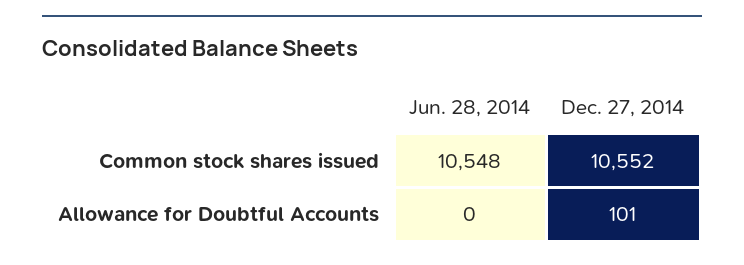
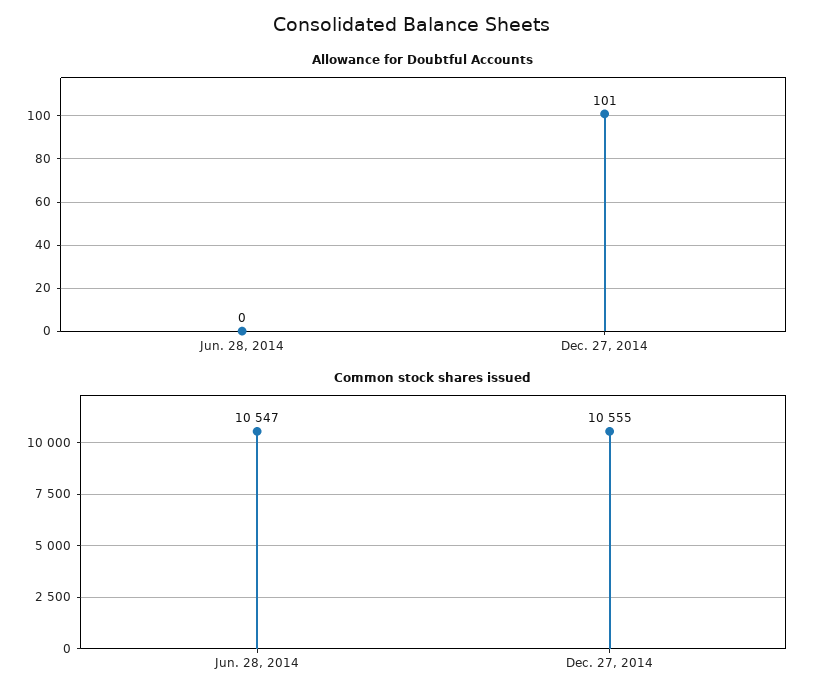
  {
    "Common stock shares issued": {
-     "Jun. 28, 2014": 10548,
+     "Jun. 28, 2014": 10547,
-     "Dec. 27, 2014": 10552
+     "Dec. 27, 2014": 10555
    },
    "Allowance for Doubtful Accounts": {
      "Jun. 28, 2014": 0,
      "Dec. 27, 2014": 101
    }
  }

